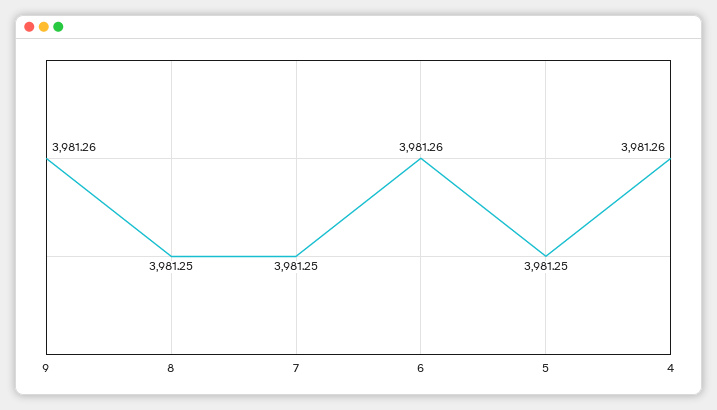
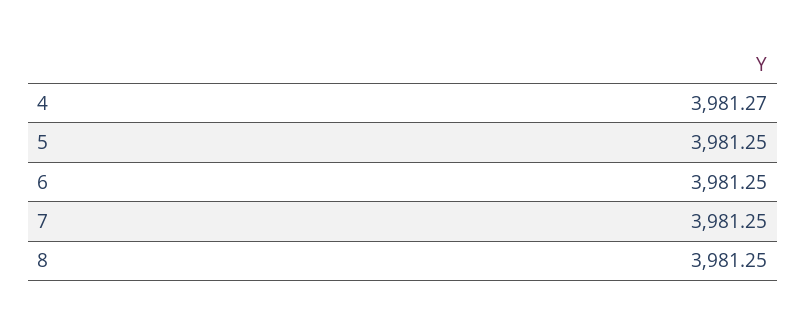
  {
-   "9": 3981.26,
    "8": 3981.25,
    "7": 3981.25,
-   "6": 3981.26,
+   "6": 3981.25,
    "5": 3981.25,
-   "4": 3981.26
+   "4": 3981.27
  }

